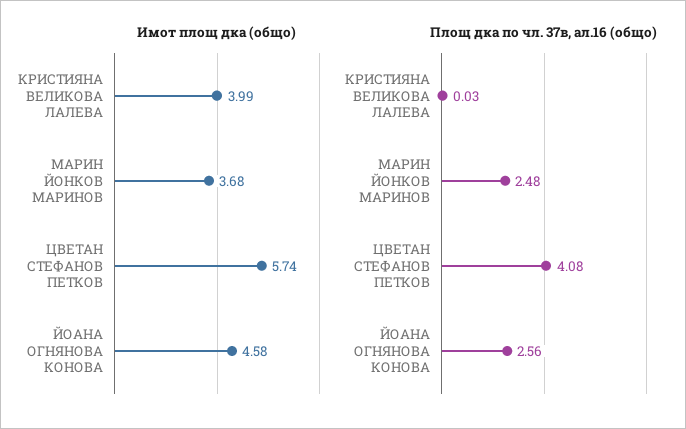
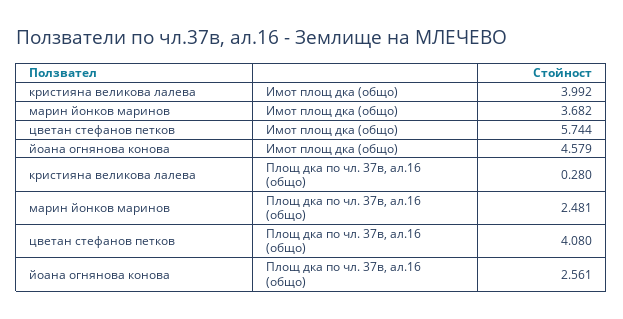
  {
    "Имот площ дка (общо)": {
      "КРИСТИЯНА ВЕЛИКОВА ЛАЛЕВА": 3.992,
      "МАРИН ЙОНКОВ МАРИНОВ": 3.682,
      "ЦВЕТАН СТЕФАНОВ ПЕТКОВ": 5.744,
      "ЙОАНА ОГНЯНОВА КОНОВА": 4.579
    },
    "Площ дка по чл. 37в, ал.16 (общо)": {
-     "КРИСТИЯНА ВЕЛИКОВА ЛАЛЕВА": 0.03,
+     "КРИСТИЯНА ВЕЛИКОВА ЛАЛЕВА": 0.28,
      "МАРИН ЙОНКОВ МАРИНОВ": 2.481,
      "ЦВЕТАН СТЕФАНОВ ПЕТКОВ": 4.08,
      "ЙОАНА ОГНЯНОВА КОНОВА": 2.561
    }
  }

